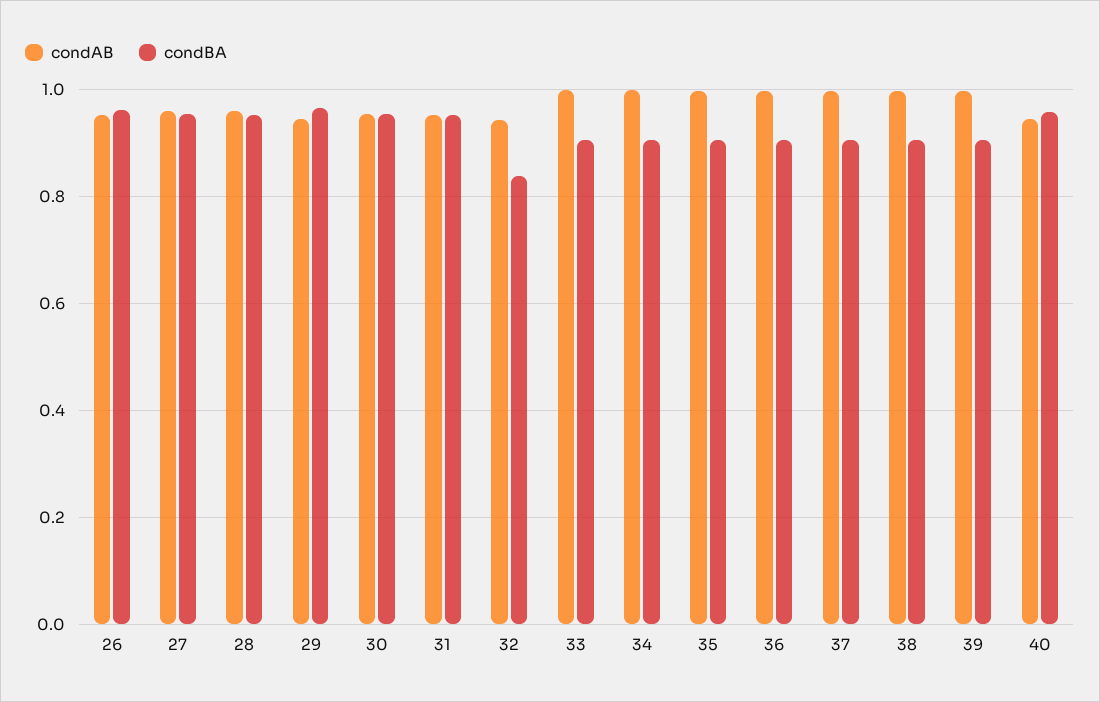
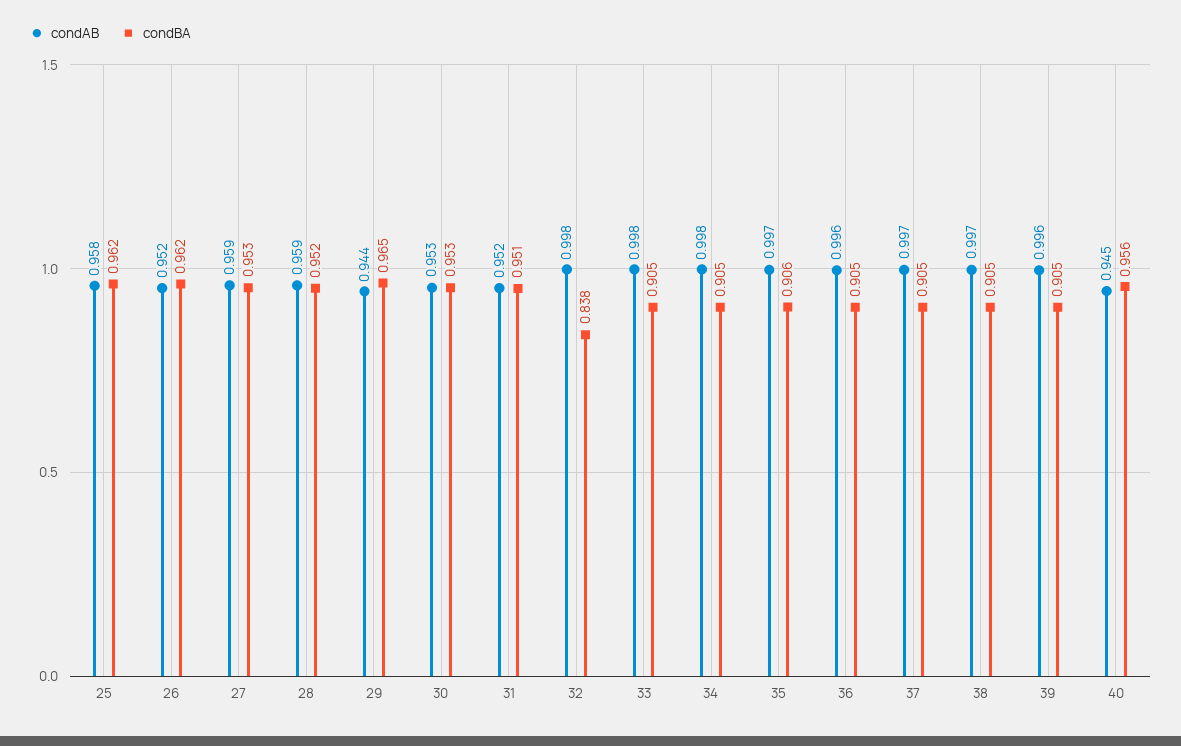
  {
    "condAB": {
      "26": 0.952,
      "27": 0.959,
      "28": 0.959,
      "29": 0.944,
      "30": 0.953,
      "31": 0.952,
-     "32": 0.94,
+     "32": 0.998,
      "33": 0.998,
      "34": 0.998,
      "35": 0.997,
      "36": 0.996,
      "37": 0.997,
      "38": 0.997,
      "39": 0.996,
-     "40": 0.945
+     "40": 0.945,
+     "25": 0.958
    },
    "condBA": {
      "26": 0.962,
      "27": 0.953,
      "28": 0.952,
      "29": 0.965,
      "30": 0.953,
      "31": 0.951,
      "32": 0.838,
      "33": 0.905,
      "34": 0.905,
      "35": 0.906,
      "36": 0.905,
      "37": 0.905,
      "38": 0.905,
      "39": 0.905,
-     "40": 0.956
+     "40": 0.956,
+     "25": 0.962
    }
  }

